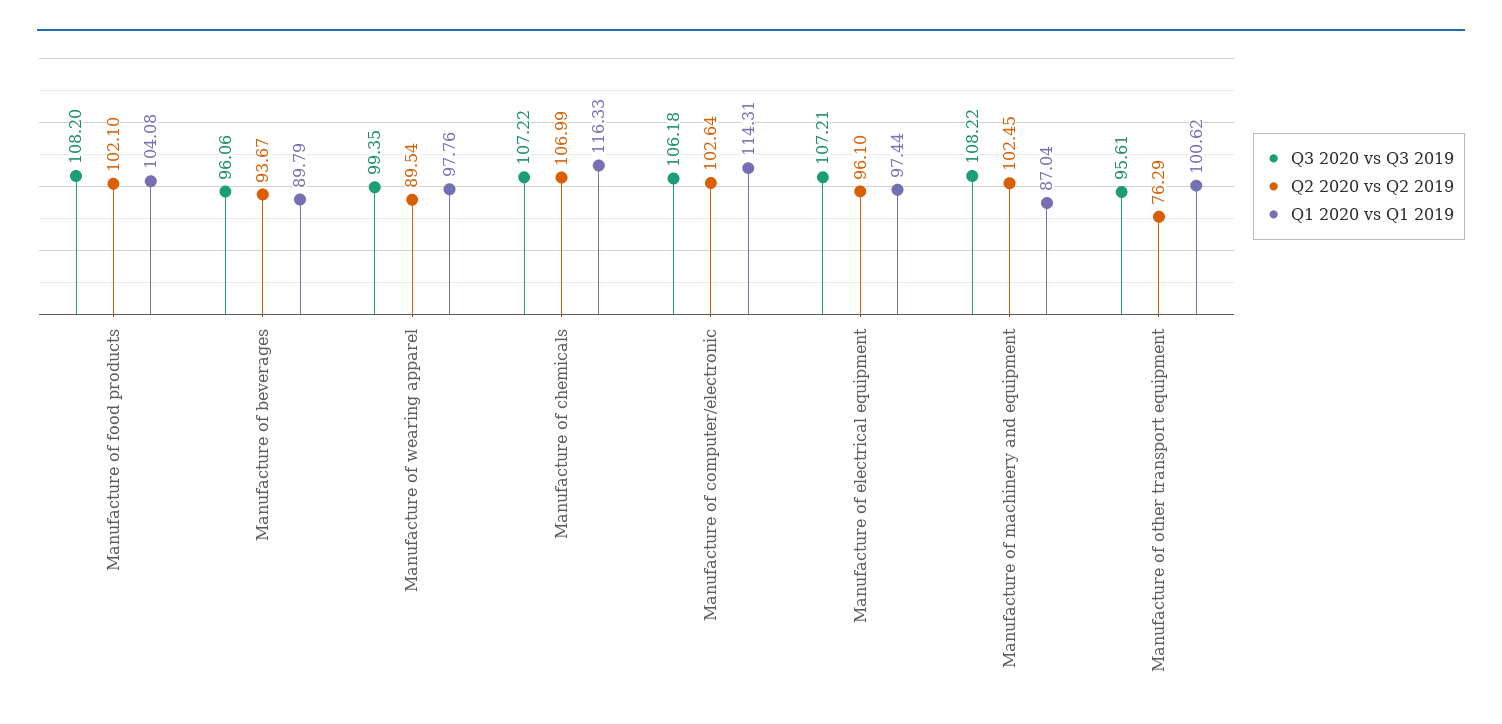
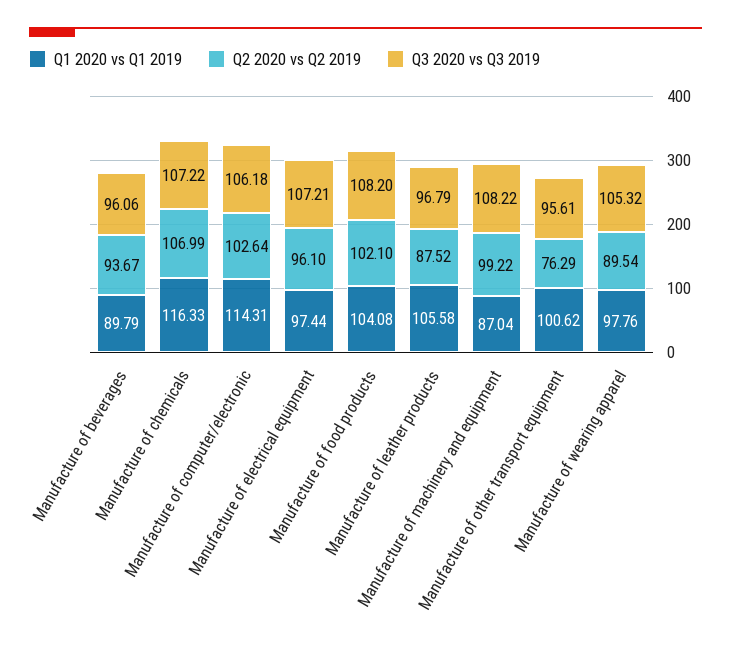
  {
    "Q3 2020 vs Q3 2019": {
      "Manufacture of food products": 108.2,
      "Manufacture of beverages": 96.06,
-     "Manufacture of wearing apparel": 99.35,
+     "Manufacture of wearing apparel": 105.32,
      "Manufacture of chemicals": 107.22,
      "Manufacture of computer/electronic": 106.18,
      "Manufacture of electrical equipment": 107.21,
      "Manufacture of machinery and equipment": 108.22,
-     "Manufacture of other transport equipment": 95.61
+     "Manufacture of other transport equipment": 95.61,
+     "Manufacture of leather products": 96.79
    },
    "Q2 2020 vs Q2 2019": {
      "Manufacture of food products": 102.1,
      "Manufacture of beverages": 93.67,
      "Manufacture of wearing apparel": 89.54,
      "Manufacture of chemicals": 106.99,
      "Manufacture of computer/electronic": 102.64,
      "Manufacture of electrical equipment": 96.1,
-     "Manufacture of machinery and equipment": 102.45,
+     "Manufacture of machinery and equipment": 99.22,
-     "Manufacture of other transport equipment": 76.29
+     "Manufacture of other transport equipment": 76.29,
+     "Manufacture of leather products": 87.52
    },
    "Q1 2020 vs Q1 2019": {
      "Manufacture of food products": 104.08,
      "Manufacture of beverages": 89.79,
      "Manufacture of wearing apparel": 97.76,
      "Manufacture of chemicals": 116.33,
      "Manufacture of computer/electronic": 114.31,
      "Manufacture of electrical equipment": 97.44,
      "Manufacture of machinery and equipment": 87.04,
-     "Manufacture of other transport equipment": 100.62
+     "Manufacture of other transport equipment": 100.62,
+     "Manufacture of leather products": 105.58
    }
  }

